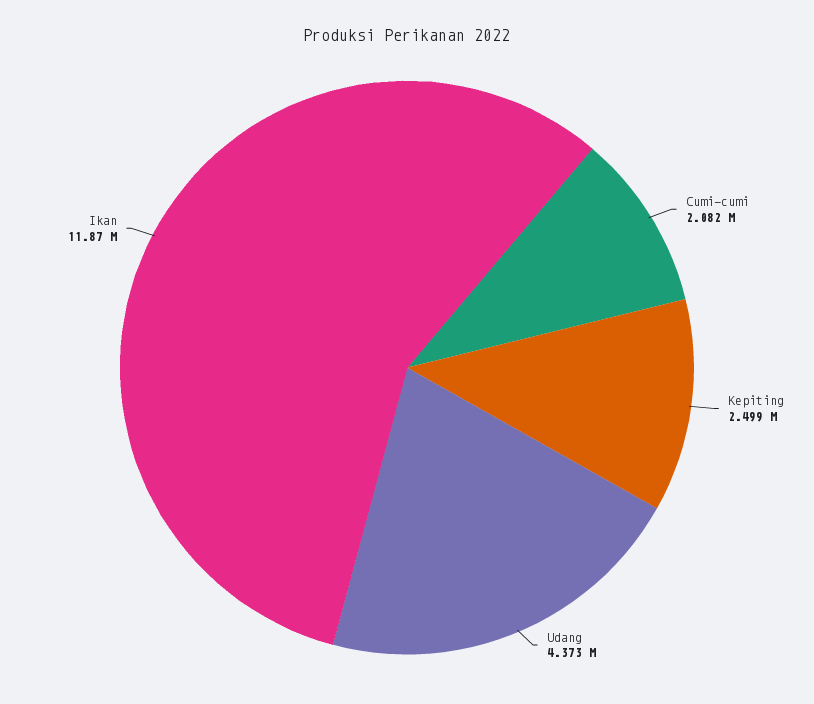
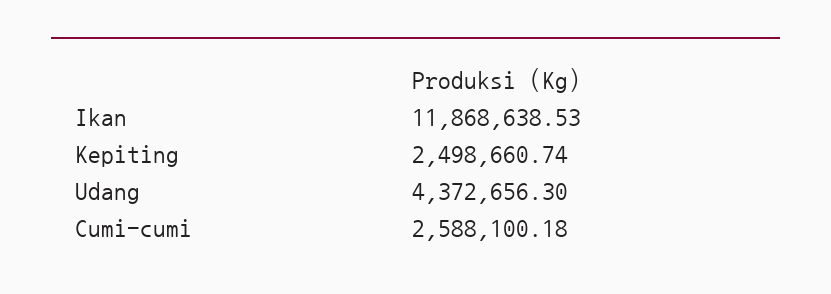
  {
-   "Cumi-cumi": 2082000,
+   "Cumi-cumi": 2588100.18,
    "Kepiting": 2498660.74,
    "Udang": 4372656.3,
    "Ikan": 11868638.53
  }

